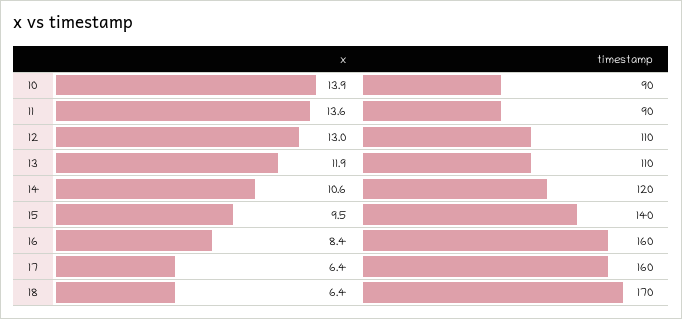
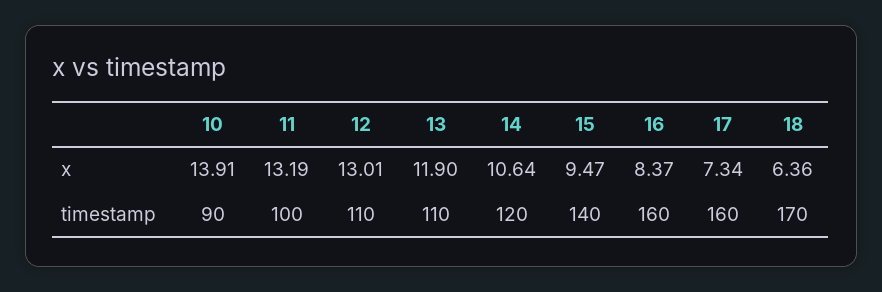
  {
    "x": {
      "10": 13.91,
-     "11": 13.6,
+     "11": 13.19,
      "12": 13.01,
      "13": 11.9,
      "14": 10.64,
      "15": 9.47,
      "16": 8.37,
-     "17": 6.4,
+     "17": 7.34,
      "18": 6.36
    },
    "timestamp": {
      "10": 90,
-     "11": 90,
+     "11": 100,
      "12": 110,
      "13": 110,
      "14": 120,
      "15": 140,
      "16": 160,
      "17": 160,
      "18": 170
    }
  }

